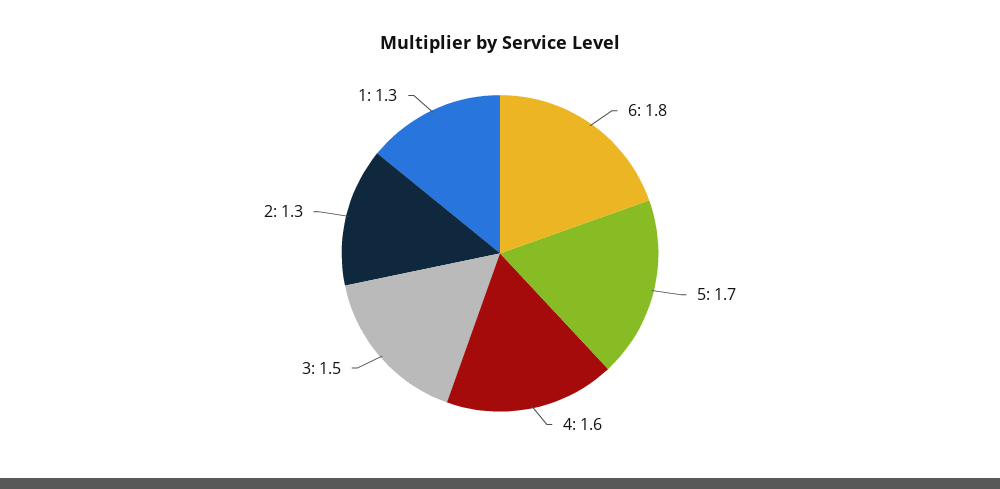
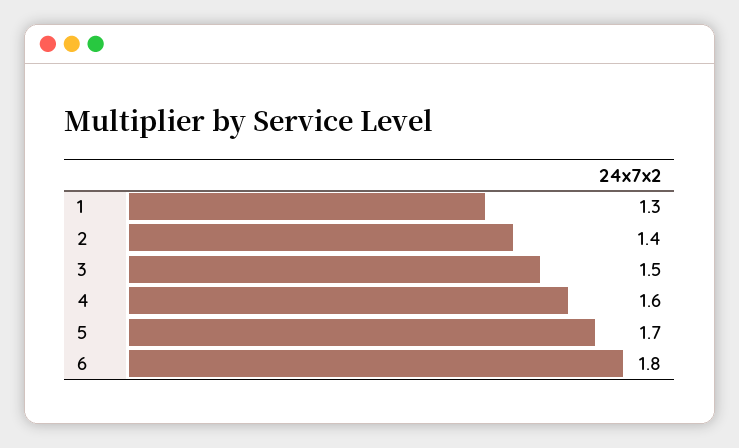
  {
    "6": 1.8,
    "5": 1.7,
    "4": 1.6,
    "3": 1.5,
-   "2": 1.3,
+   "2": 1.4,
    "1": 1.3
  }

